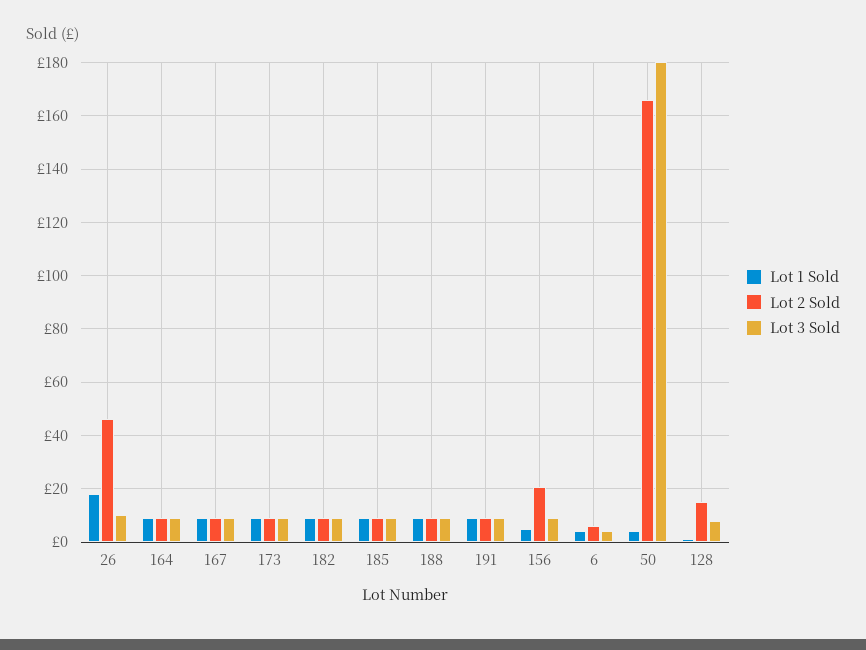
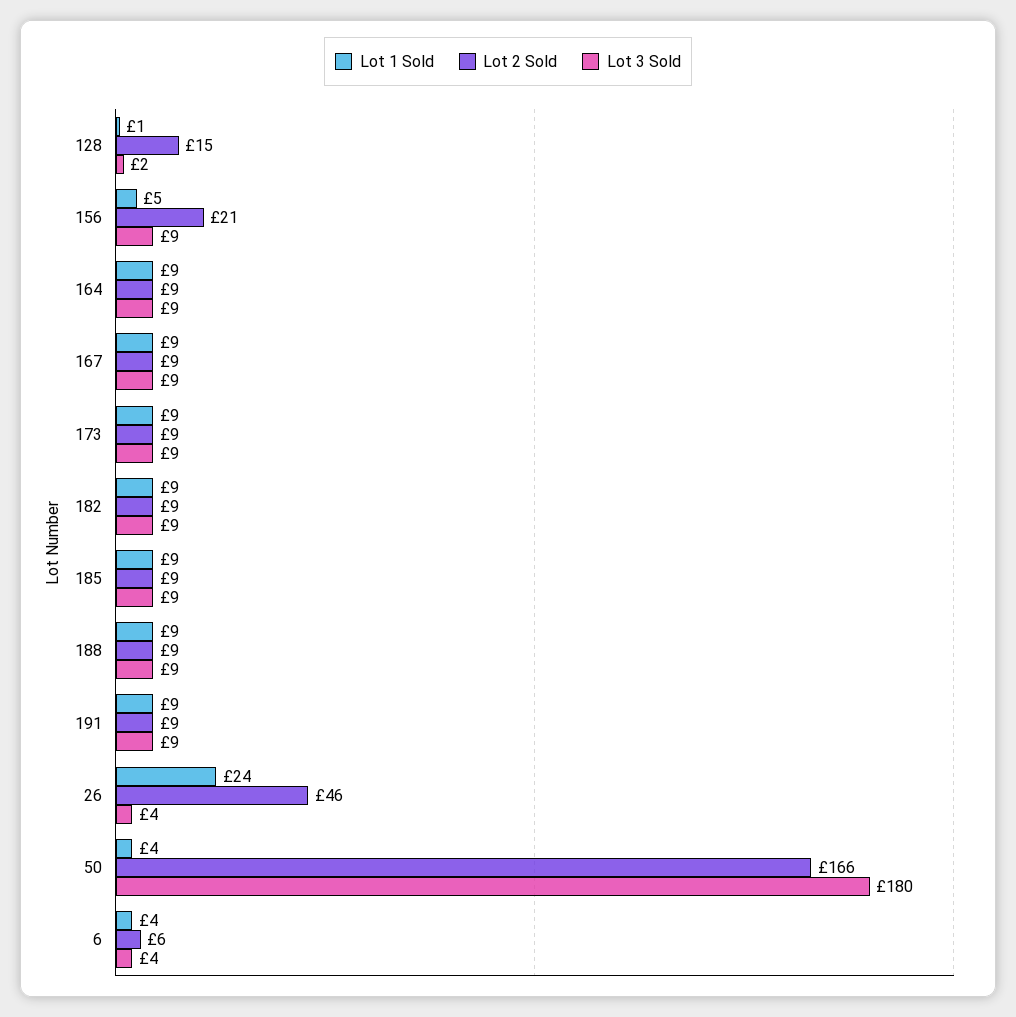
  {
    "Lot 1 Sold": {
-     "26": 17.5,
+     "26": 24,
      "164": 9,
      "167": 9,
      "173": 9,
      "182": 9,
      "185": 9,
      "188": 9,
      "191": 9,
      "156": 5,
      "6": 4,
      "50": 4,
      "128": 1
    },
    "Lot 2 Sold": {
      "26": 46,
      "164": 9,
      "167": 9,
      "173": 9,
      "182": 9,
      "185": 9,
      "188": 9,
      "191": 9,
      "156": 21,
      "6": 6,
      "50": 166,
      "128": 15
    },
    "Lot 3 Sold": {
-     "26": 10,
+     "26": 4,
      "164": 9,
      "167": 9,
      "173": 9,
      "182": 9,
      "185": 9,
      "188": 9,
      "191": 9,
      "156": 9,
      "6": 4,
      "50": 180,
-     "128": 7.5
+     "128": 2
    }
  }

